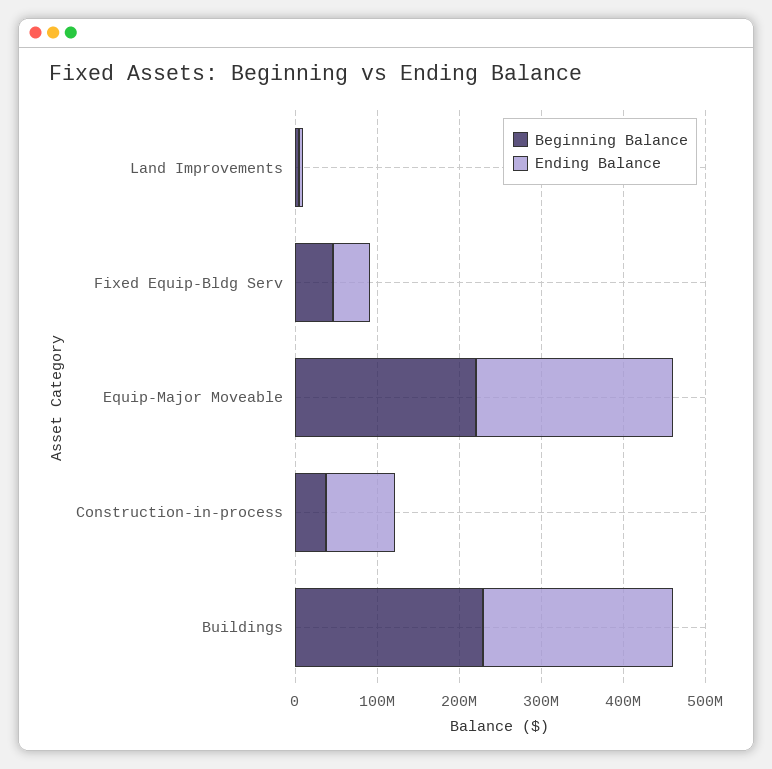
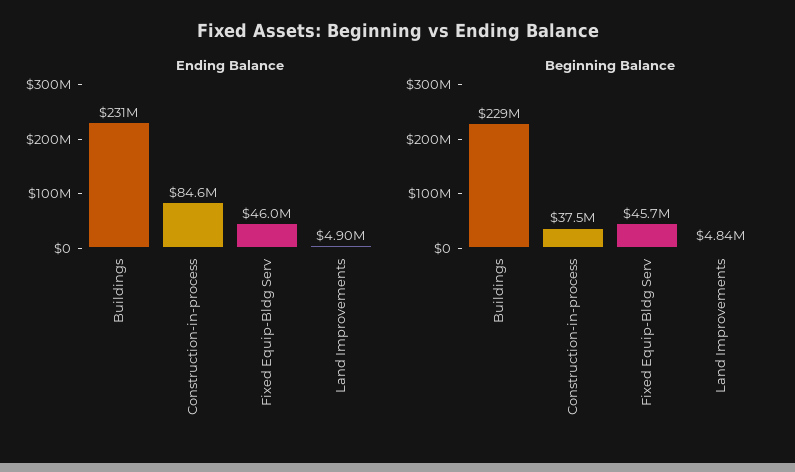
  {
    "Beginning Balance": {
      "Land Improvements": 4840000,
      "Fixed Equip-Bldg Serv": 45700000,
-     "Equip-Major Moveable": 220000000,
      "Construction-in-process": 37500000,
      "Buildings": 229000000
    },
    "Ending Balance": {
      "Land Improvements": 4900000,
      "Fixed Equip-Bldg Serv": 46000000,
-     "Equip-Major Moveable": 240000000,
      "Construction-in-process": 84600000,
      "Buildings": 231000000
    }
  }

